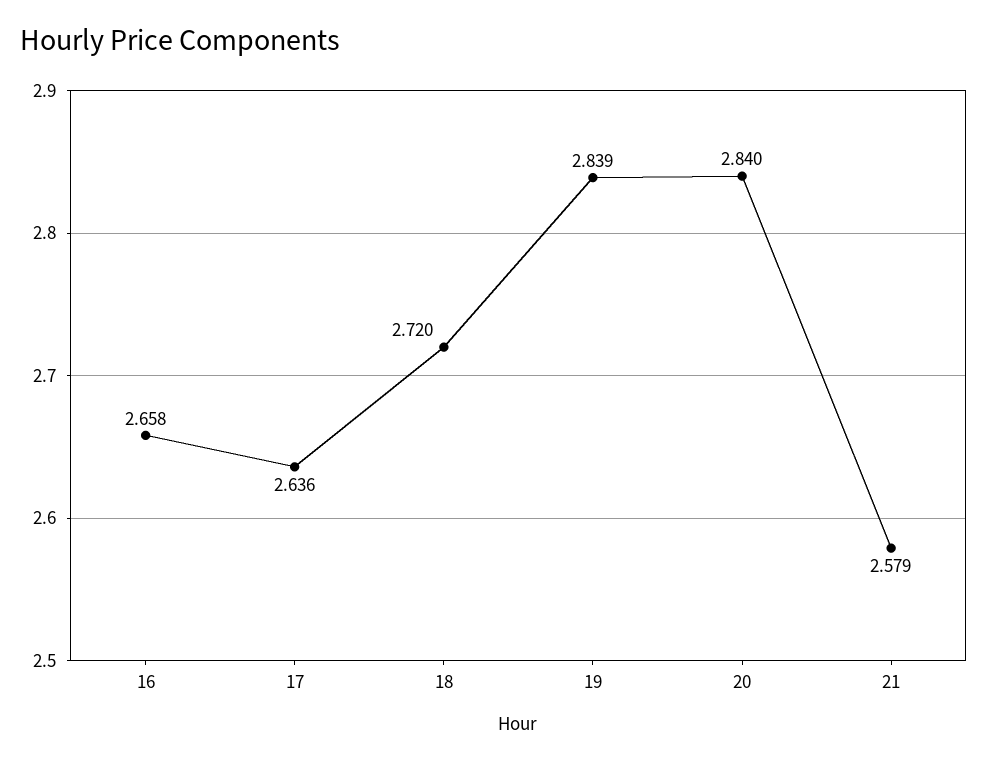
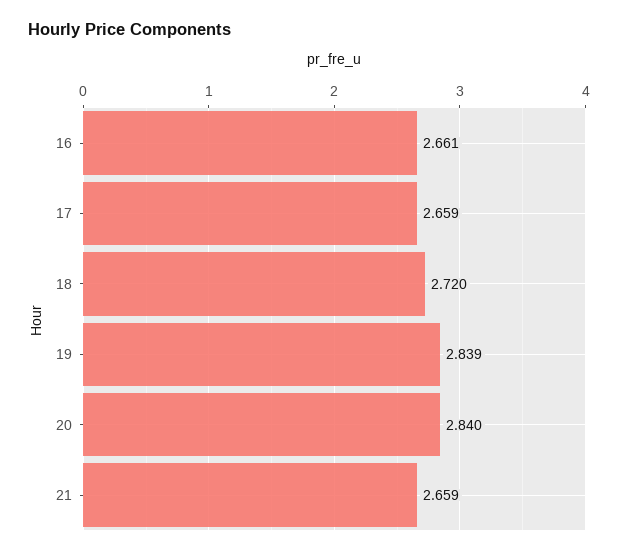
  {
-   "16": 2.658,
+   "16": 2.661,
-   "17": 2.636,
+   "17": 2.659,
    "18": 2.72,
    "19": 2.839,
    "20": 2.84,
-   "21": 2.579
+   "21": 2.659
  }

